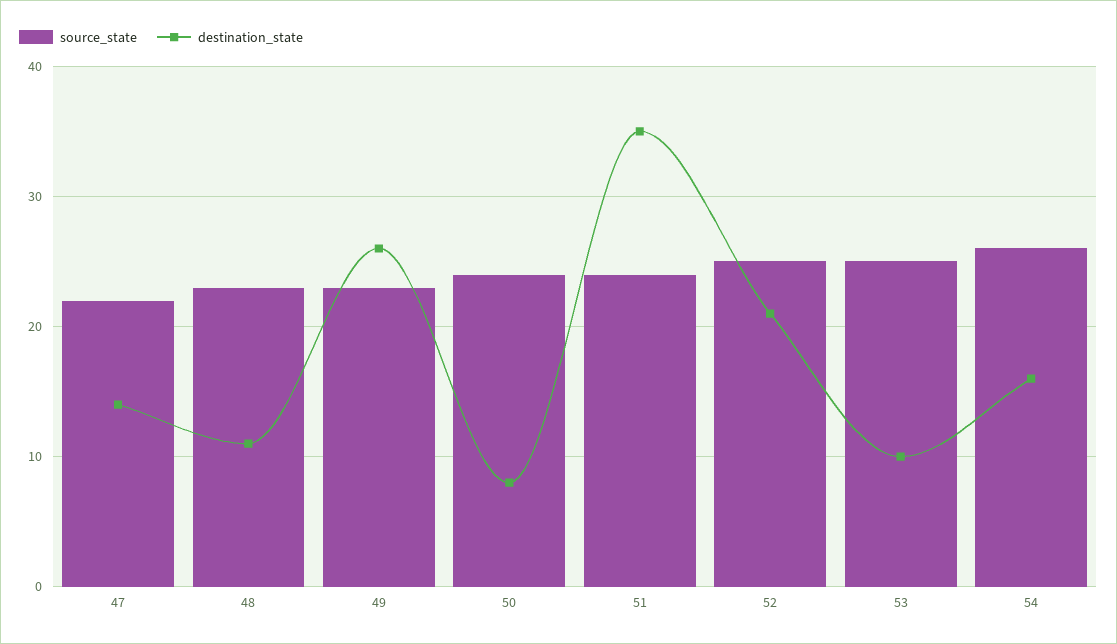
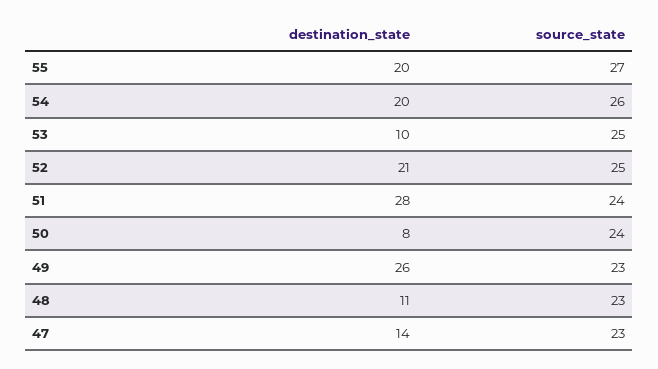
  {
    "source_state": {
-     "47": 22,
+     "47": 23,
      "48": 23,
      "49": 23,
      "50": 24,
      "51": 24,
      "52": 25,
      "53": 25,
-     "54": 26
+     "54": 26,
+     "55": 27
    },
    "destination_state": {
      "47": 14,
      "48": 11,
      "49": 26,
      "50": 8,
-     "51": 35,
+     "51": 28,
      "52": 21,
      "53": 10,
-     "54": 16
+     "54": 20,
+     "55": 20
    }
  }

